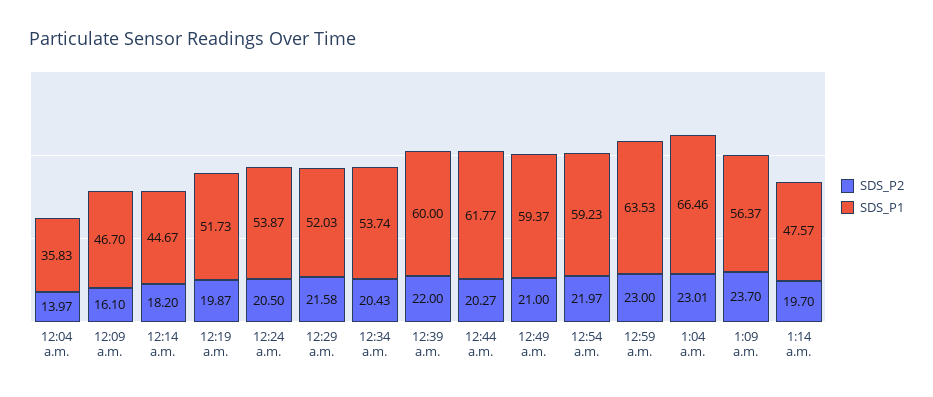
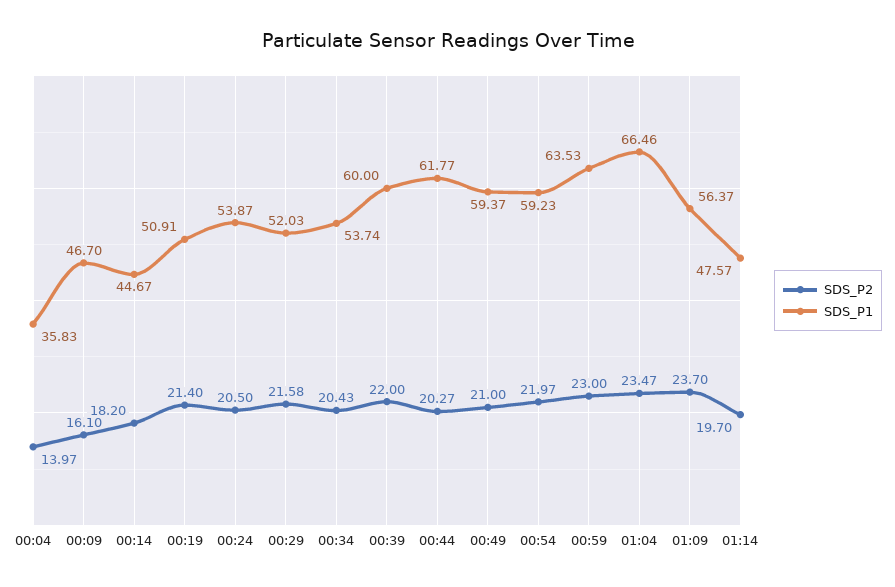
  {
    "SDS_P2": {
      "12:04 a.m.": 13.97,
      "12:09 a.m.": 16.1,
      "12:14 a.m.": 18.2,
-     "12:19 a.m.": 19.87,
+     "12:19 a.m.": 21.4,
      "12:24 a.m.": 20.5,
      "12:29 a.m.": 21.58,
      "12:34 a.m.": 20.43,
      "12:39 a.m.": 22,
      "12:44 a.m.": 20.27,
      "12:49 a.m.": 21,
      "12:54 a.m.": 21.97,
      "12:59 a.m.": 23,
-     "1:04 a.m.": 23.01,
+     "1:04 a.m.": 23.47,
      "1:09 a.m.": 23.7,
      "1:14 a.m.": 19.7
    },
    "SDS_P1": {
      "12:04 a.m.": 35.83,
      "12:09 a.m.": 46.7,
      "12:14 a.m.": 44.67,
-     "12:19 a.m.": 51.73,
+     "12:19 a.m.": 50.91,
      "12:24 a.m.": 53.87,
      "12:29 a.m.": 52.03,
      "12:34 a.m.": 53.74,
      "12:39 a.m.": 60,
      "12:44 a.m.": 61.77,
      "12:49 a.m.": 59.37,
      "12:54 a.m.": 59.23,
      "12:59 a.m.": 63.53,
      "1:04 a.m.": 66.46,
      "1:09 a.m.": 56.37,
      "1:14 a.m.": 47.57
    }
  }

